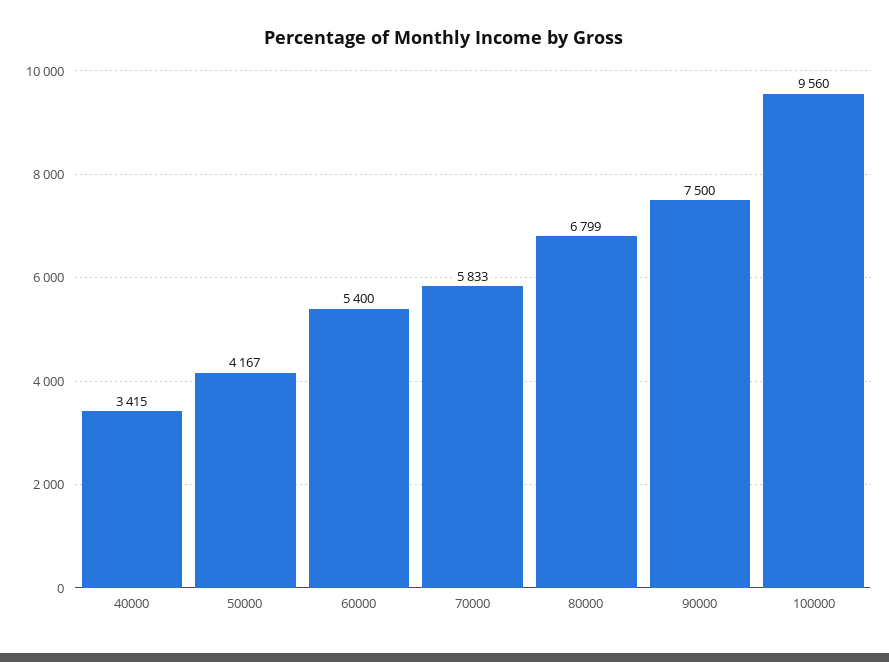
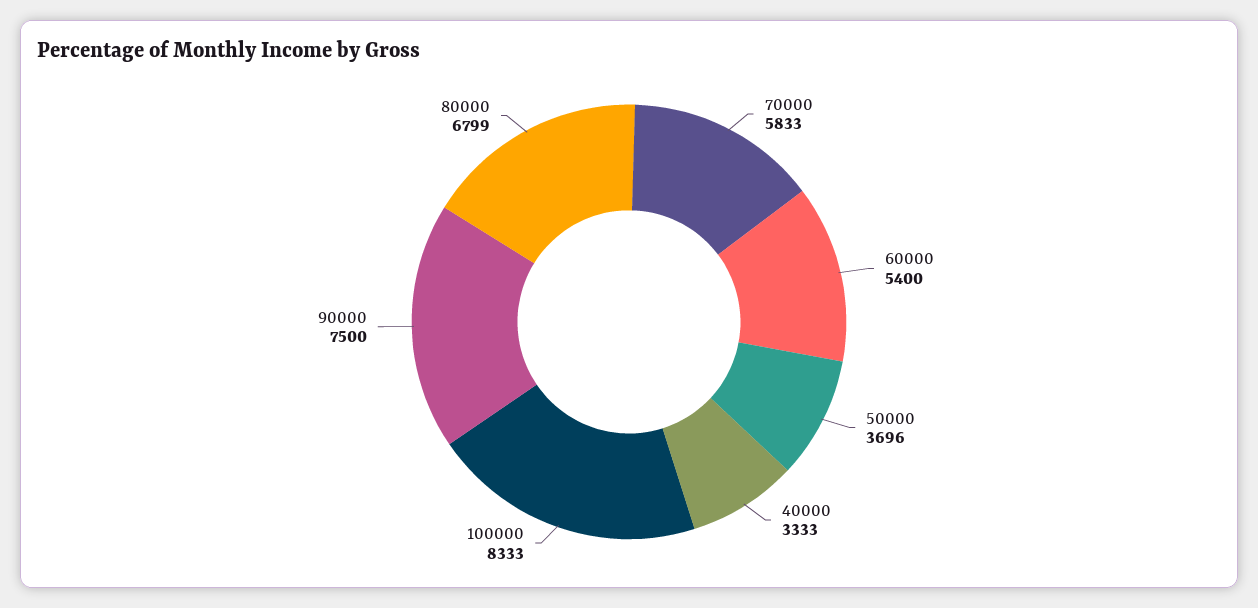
  {
-   "40000": 3415,
+   "40000": 3333,
-   "50000": 4167,
+   "50000": 3696,
    "60000": 5400,
    "70000": 5833,
    "80000": 6799,
    "90000": 7500,
-   "100000": 9560
+   "100000": 8333
  }

